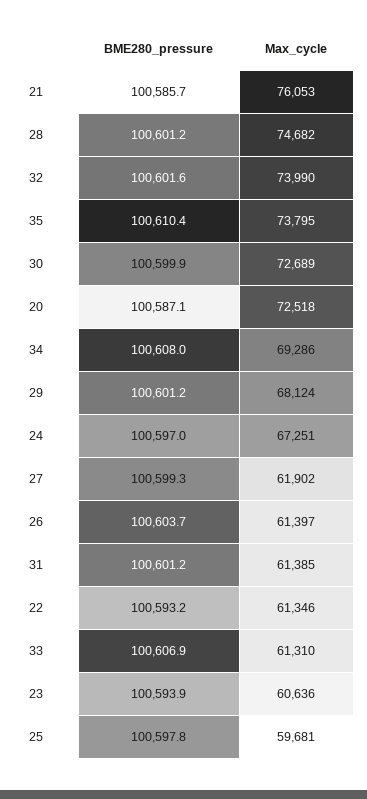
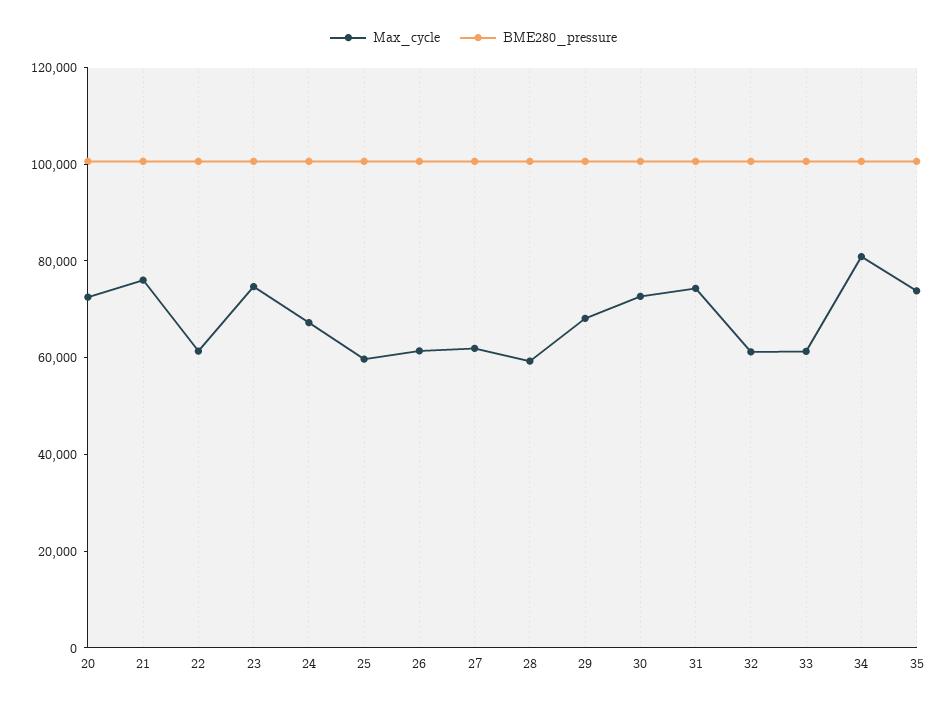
  {
    "BME280_pressure": {
      "21": 100585.7,
      "28": 100601.2,
      "32": 100601.6,
      "35": 100610.4,
      "30": 100599.9,
      "20": 100587.1,
      "34": 100608,
      "29": 100601.2,
      "24": 100597,
      "27": 100599.3,
      "26": 100603.7,
      "31": 100601.2,
      "22": 100593.2,
      "33": 100606.9,
      "23": 100593.9,
      "25": 100597.8
    },
    "Max_cycle": {
      "21": 76053,
-     "28": 74682,
+     "28": 60000,
-     "32": 73990,
+     "32": 60000,
      "35": 73795,
      "30": 72689,
      "20": 72518,
-     "34": 69286,
+     "34": 80000,
      "29": 68124,
      "24": 67251,
      "27": 61902,
      "26": 61397,
-     "31": 61385,
+     "31": 75000,
      "22": 61346,
      "33": 61310,
-     "23": 60636,
+     "23": 75000,
      "25": 59681
    }
  }

